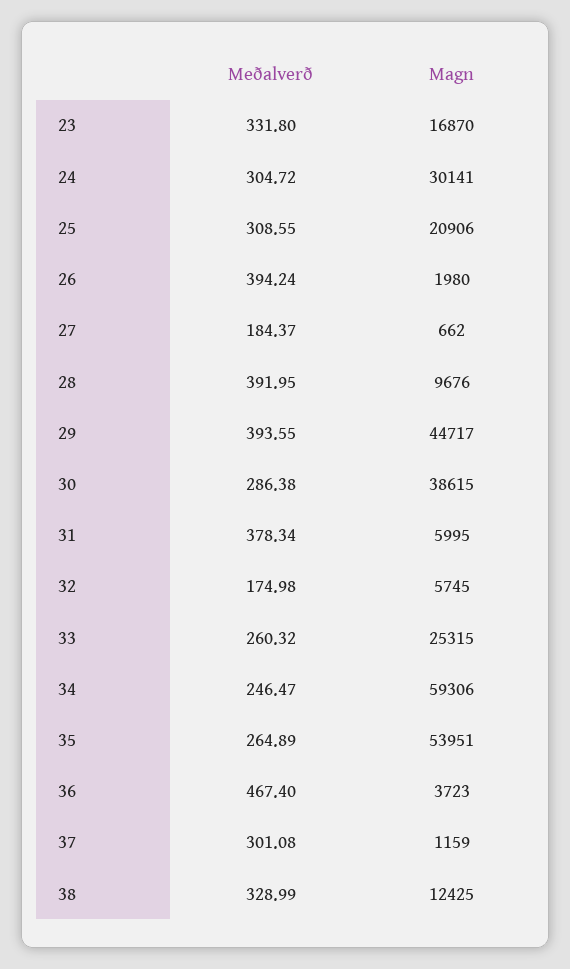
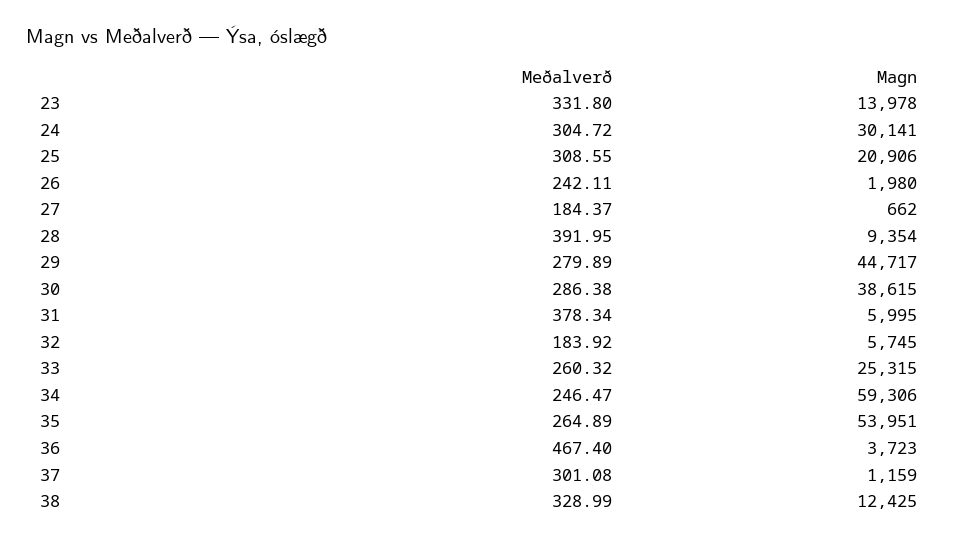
  {
    "Meðalverð": {
      "23": 331.8,
      "24": 304.72,
      "25": 308.55,
-     "26": 394.24,
+     "26": 242.11,
      "27": 184.37,
      "28": 391.95,
-     "29": 393.55,
+     "29": 279.89,
      "30": 286.38,
      "31": 378.34,
-     "32": 174.98,
+     "32": 183.92,
      "33": 260.32,
      "34": 246.47,
      "35": 264.89,
      "36": 467.4,
      "37": 301.08,
      "38": 328.99
    },
    "Magn": {
-     "23": 16870,
+     "23": 13978,
      "24": 30141,
      "25": 20906,
      "26": 1980,
      "27": 662,
-     "28": 9676,
+     "28": 9354,
      "29": 44717,
      "30": 38615,
      "31": 5995,
      "32": 5745,
      "33": 25315,
      "34": 59306,
      "35": 53951,
      "36": 3723,
      "37": 1159,
      "38": 12425
    }
  }

